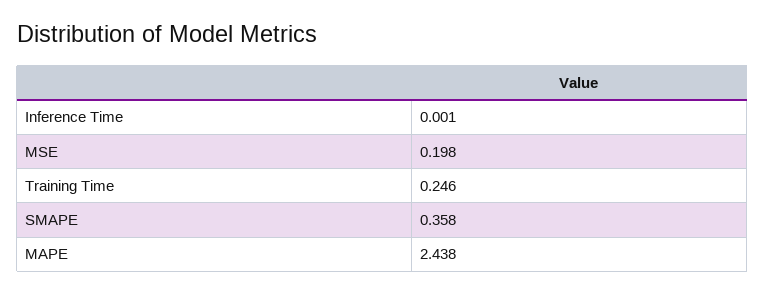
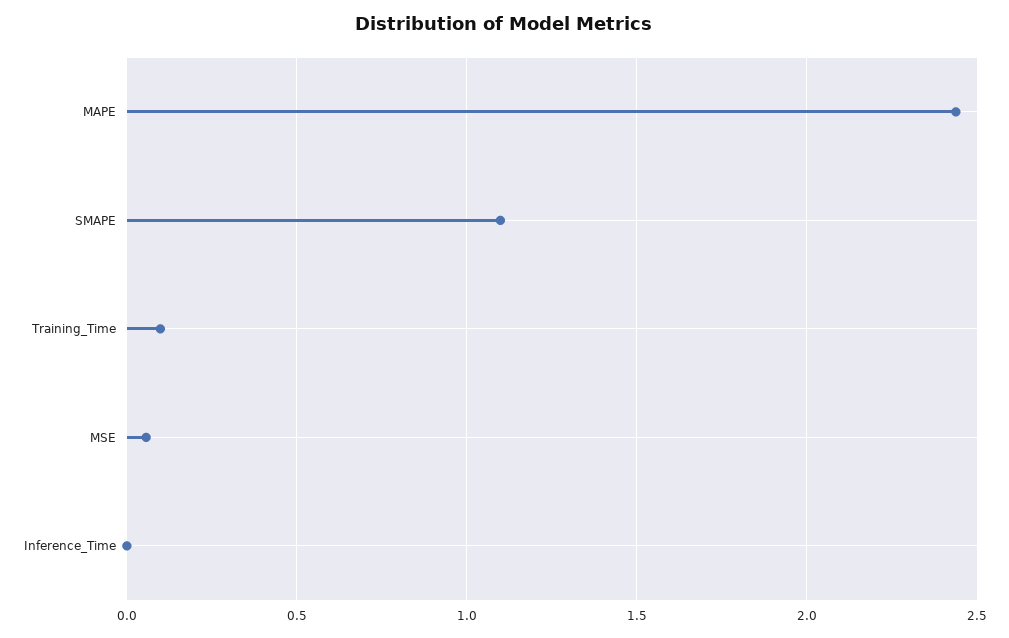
  {
    "Inference Time": 0.001,
-   "MSE": 0.198,
+   "MSE": 0.05,
-   "Training Time": 0.246,
+   "Training Time": 0.1,
-   "SMAPE": 0.358,
+   "SMAPE": 1.1,
    "MAPE": 2.438
  }

